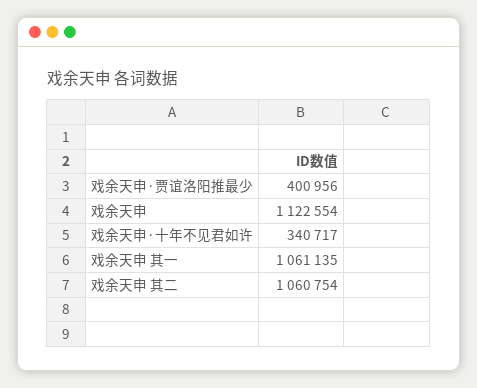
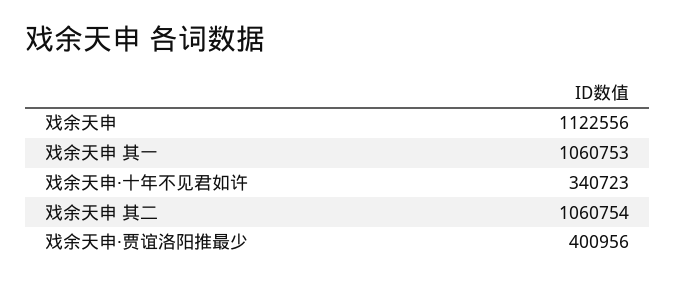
  {
    "戏余天申·贾谊洛阳推最少": 400956,
-   "戏余天申": 1122554,
+   "戏余天申": 1122556,
-   "戏余天申·十年不见君如许": 340717,
+   "戏余天申·十年不见君如许": 340723,
-   "戏余天申 其一": 1061135,
+   "戏余天申 其一": 1060753,
    "戏余天申 其二": 1060754
  }

